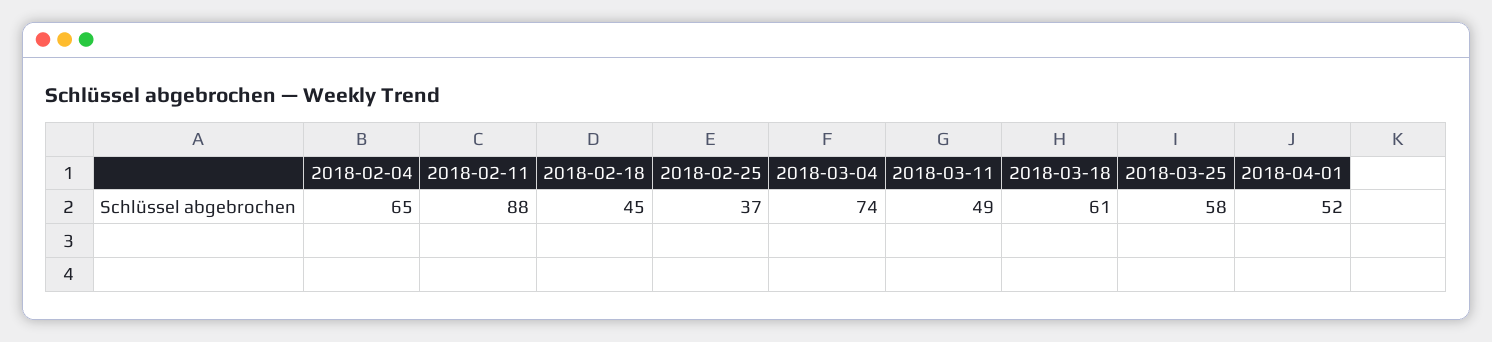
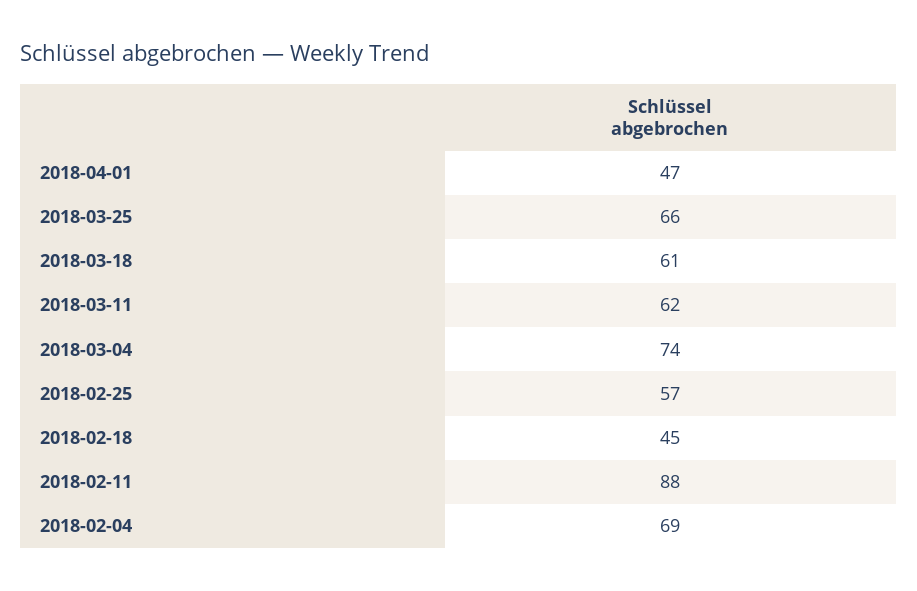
  {
-   "2018-02-04": 65,
+   "2018-02-04": 69,
    "2018-02-11": 88,
    "2018-02-18": 45,
-   "2018-02-25": 37,
+   "2018-02-25": 57,
    "2018-03-04": 74,
-   "2018-03-11": 49,
+   "2018-03-11": 62,
    "2018-03-18": 61,
-   "2018-03-25": 58,
+   "2018-03-25": 66,
-   "2018-04-01": 52
+   "2018-04-01": 47
  }

